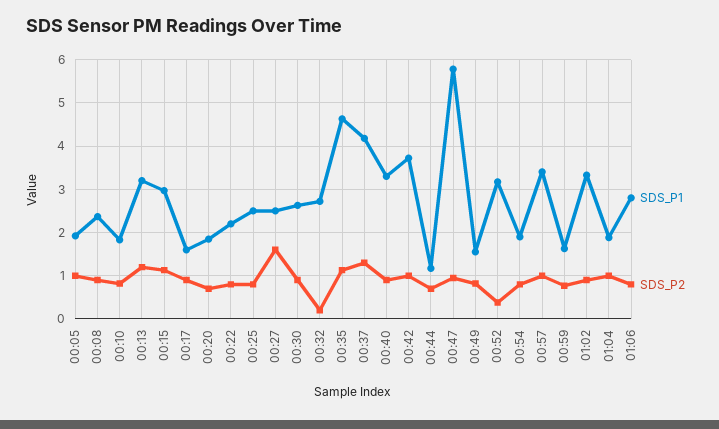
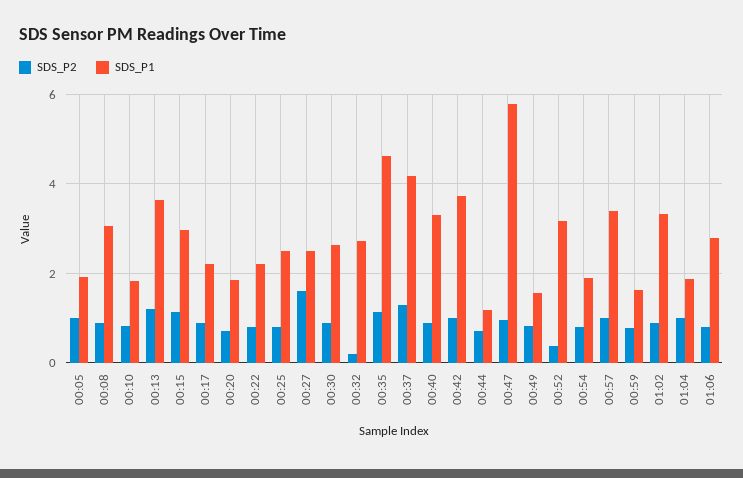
  {
    "SDS_P1": {
      "00:05": 2,
-     "00:08": 2.4,
+     "00:08": 3,
      "00:10": 1.8,
-     "00:13": 3.2,
+     "00:13": 3.6,
      "00:15": 3,
-     "00:17": 1.6,
+     "00:17": 2.2,
      "00:20": 1.8,
      "00:22": 2.2,
      "00:25": 2.6,
      "00:27": 2.6,
      "00:30": 2.6,
      "00:32": 2.8,
      "00:35": 4.6,
      "00:37": 4.2,
      "00:40": 3.4,
      "00:42": 3.8,
      "00:44": 1.2,
      "00:47": 5.8,
      "00:49": 1.6,
      "00:52": 3.2,
      "00:54": 2,
      "00:57": 3.4,
      "00:59": 1.6,
      "01:02": 3.4,
      "01:04": 1.8,
      "01:06": 2.8
    },
    "SDS_P2": {
      "00:05": 1,
      "00:08": 1,
      "00:10": 0.8,
      "00:13": 1.2,
      "00:15": 1.2,
      "00:17": 1,
      "00:20": 0.8,
      "00:22": 0.8,
      "00:25": 0.8,
      "00:27": 1.6,
      "00:30": 1,
      "00:32": 0.2,
      "00:35": 1.2,
      "00:37": 1.4,
      "00:40": 1,
      "00:42": 1,
      "00:44": 0.8,
      "00:47": 1,
      "00:49": 0.8,
      "00:52": 0.4,
      "00:54": 0.8,
      "00:57": 1,
      "00:59": 0.8,
      "01:02": 1,
      "01:04": 1,
      "01:06": 0.8
    }
  }

